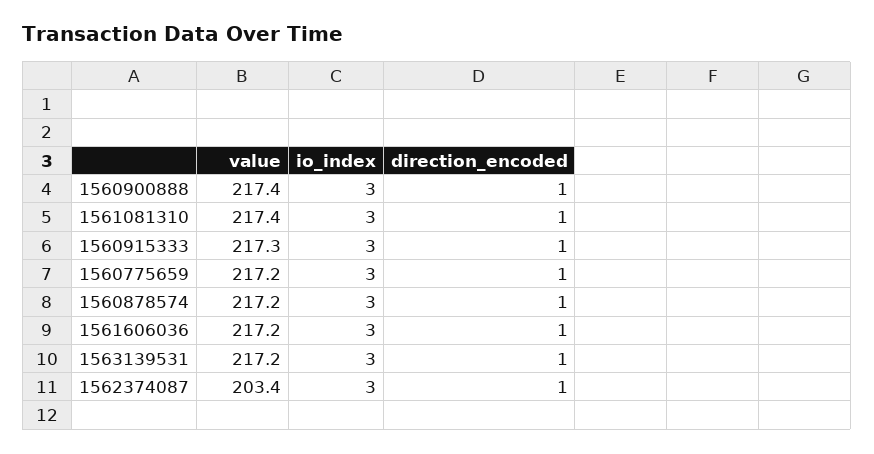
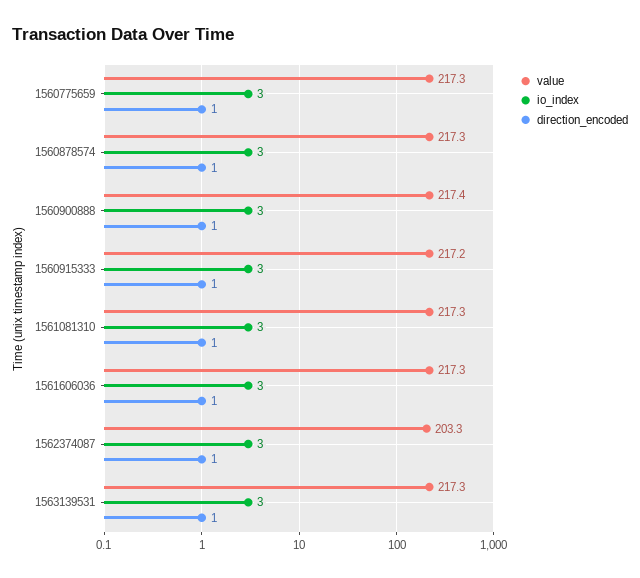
  {
    "value": {
      "1560900888": 217.4,
-     "1561081310": 217.4,
+     "1561081310": 217.3,
-     "1560915333": 217.3,
+     "1560915333": 217.2,
-     "1560775659": 217.2,
+     "1560775659": 217.3,
-     "1560878574": 217.2,
+     "1560878574": 217.3,
-     "1561606036": 217.2,
+     "1561606036": 217.3,
-     "1563139531": 217.2,
+     "1563139531": 217.3,
-     "1562374087": 203.4
+     "1562374087": 203.3
    },
    "io_index": {
      "1560900888": 3,
      "1561081310": 3,
      "1560915333": 3,
      "1560775659": 3,
      "1560878574": 3,
      "1561606036": 3,
      "1563139531": 3,
      "1562374087": 3
    },
    "direction_encoded": {
      "1560900888": 1,
      "1561081310": 1,
      "1560915333": 1,
      "1560775659": 1,
      "1560878574": 1,
      "1561606036": 1,
      "1563139531": 1,
      "1562374087": 1
    }
  }

